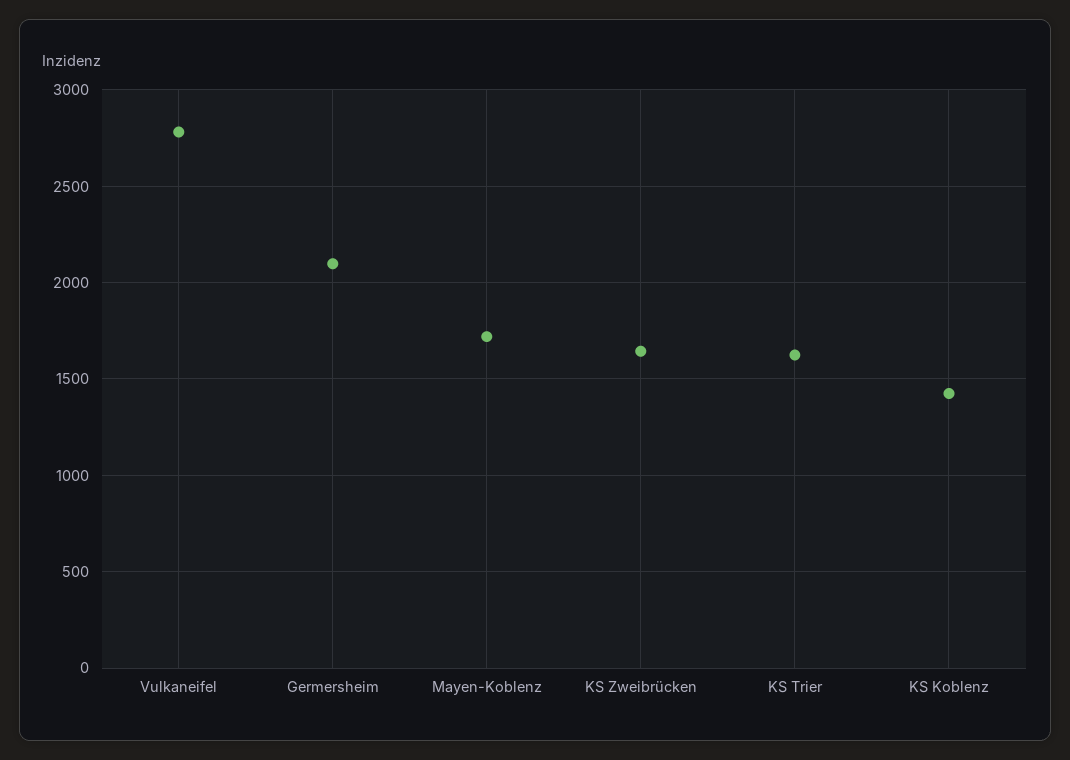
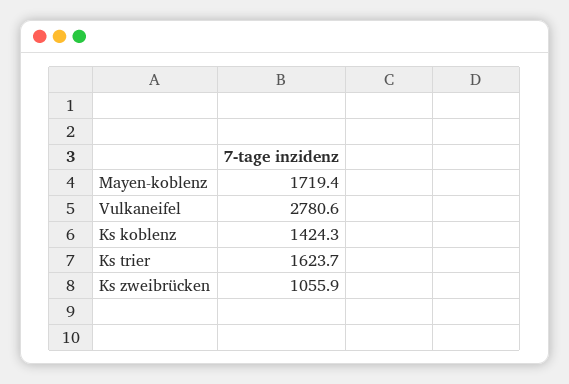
  {
    "Vulkaneifel": 2780.6,
-   "Germersheim": 2100,
    "Mayen-Koblenz": 1719.4,
-   "KS Zweibrücken": 1650,
+   "KS Zweibrücken": 1055.9,
    "KS Trier": 1623.7,
    "KS Koblenz": 1424.3
  }

